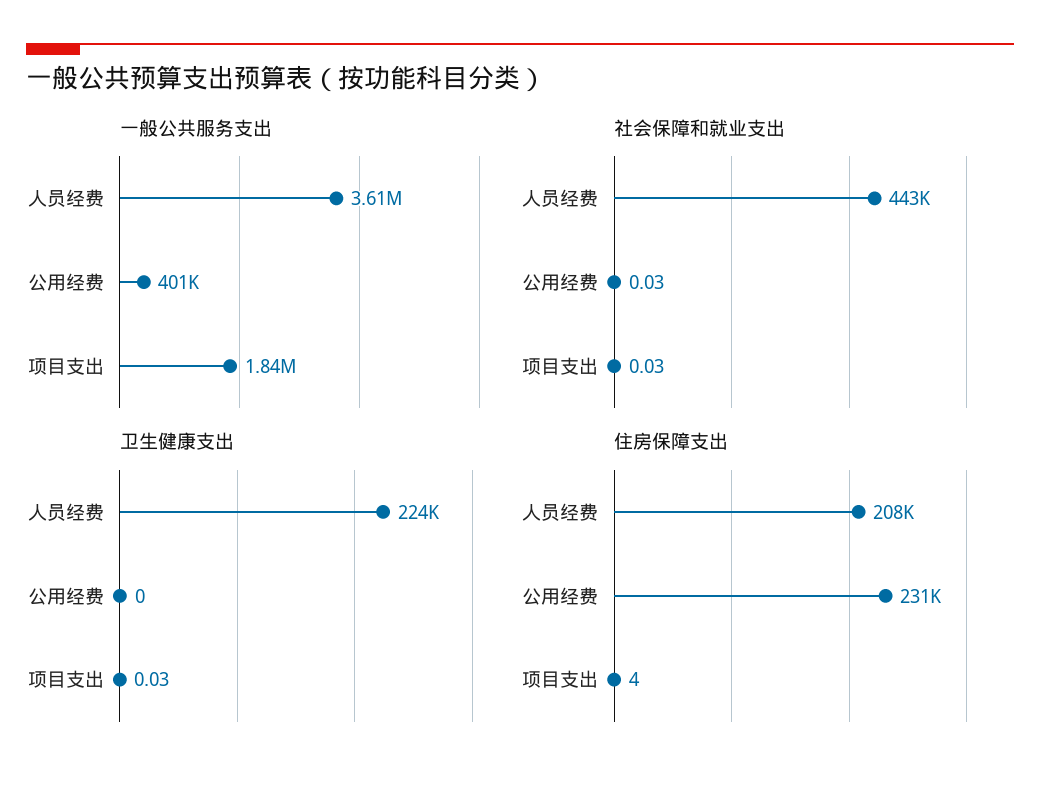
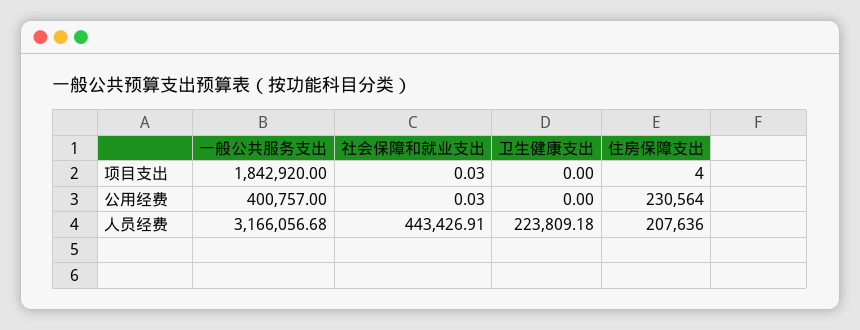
  {
    "一般公共服务支出": {
-     "人员经费": 3610000,
+     "人员经费": 3166056.68,
      "公用经费": 400757,
      "项目支出": 1842920
    },
    "社会保障和就业支出": {
      "人员经费": 443426.91,
      "公用经费": 0.03,
      "项目支出": 0.03
    },
    "卫生健康支出": {
      "人员经费": 223809.18,
      "公用经费": 0,
-     "项目支出": 0.03
+     "项目支出": 0
    },
    "住房保障支出": {
      "人员经费": 207636,
      "公用经费": 230564,
      "项目支出": 4
    }
  }

